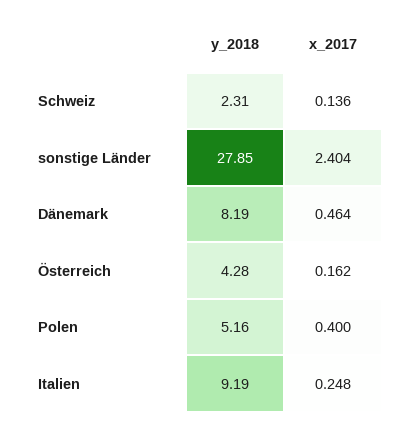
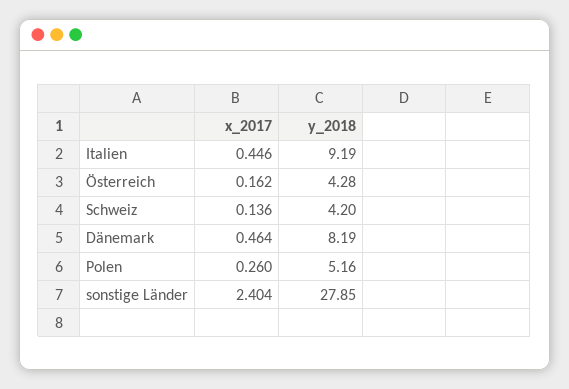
  {
    "y_2018": {
-     "Schweiz": 2.31,
+     "Schweiz": 4.2,
      "sonstige Länder": 27.85,
      "Dänemark": 8.19,
      "Österreich": 4.28,
      "Polen": 5.16,
      "Italien": 9.19
    },
    "x_2017": {
      "Schweiz": 0.136,
      "sonstige Länder": 2.404,
      "Dänemark": 0.464,
      "Österreich": 0.162,
-     "Polen": 0.4,
+     "Polen": 0.26,
-     "Italien": 0.248
+     "Italien": 0.446
    }
  }

